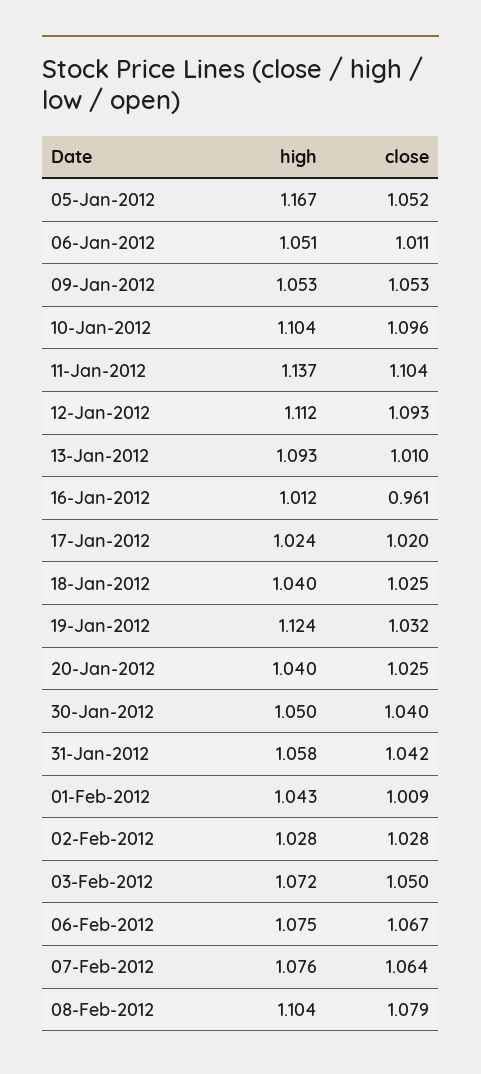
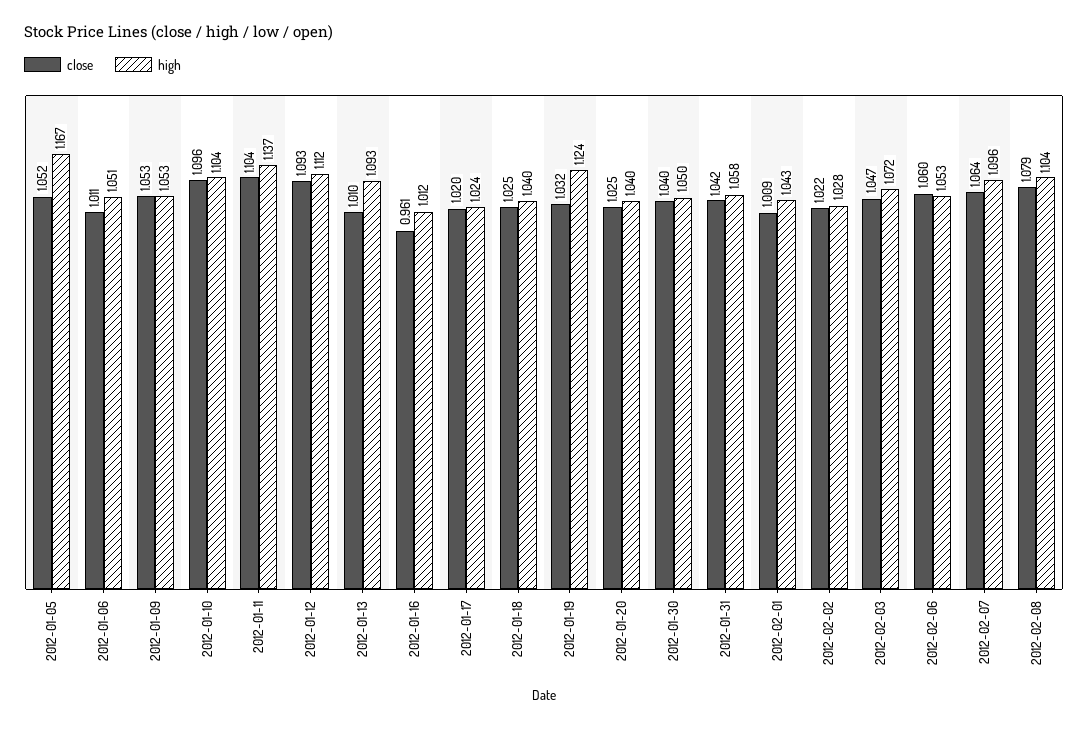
  {
    "high": {
      "05-Jan-2012": 1.167,
      "06-Jan-2012": 1.051,
      "09-Jan-2012": 1.053,
      "10-Jan-2012": 1.104,
      "11-Jan-2012": 1.137,
      "12-Jan-2012": 1.112,
      "13-Jan-2012": 1.093,
      "16-Jan-2012": 1.012,
      "17-Jan-2012": 1.024,
      "18-Jan-2012": 1.04,
      "19-Jan-2012": 1.124,
      "20-Jan-2012": 1.04,
      "30-Jan-2012": 1.05,
      "31-Jan-2012": 1.058,
      "01-Feb-2012": 1.043,
      "02-Feb-2012": 1.028,
      "03-Feb-2012": 1.072,
-     "06-Feb-2012": 1.075,
+     "06-Feb-2012": 1.053,
-     "07-Feb-2012": 1.076,
+     "07-Feb-2012": 1.096,
      "08-Feb-2012": 1.104
    },
    "close": {
      "05-Jan-2012": 1.052,
      "06-Jan-2012": 1.011,
      "09-Jan-2012": 1.053,
      "10-Jan-2012": 1.096,
      "11-Jan-2012": 1.104,
      "12-Jan-2012": 1.093,
      "13-Jan-2012": 1.01,
      "16-Jan-2012": 0.961,
      "17-Jan-2012": 1.02,
      "18-Jan-2012": 1.025,
      "19-Jan-2012": 1.032,
      "20-Jan-2012": 1.025,
      "30-Jan-2012": 1.04,
      "31-Jan-2012": 1.042,
      "01-Feb-2012": 1.009,
-     "02-Feb-2012": 1.028,
+     "02-Feb-2012": 1.022,
-     "03-Feb-2012": 1.05,
+     "03-Feb-2012": 1.047,
-     "06-Feb-2012": 1.067,
+     "06-Feb-2012": 1.06,
      "07-Feb-2012": 1.064,
      "08-Feb-2012": 1.079
    }
  }

